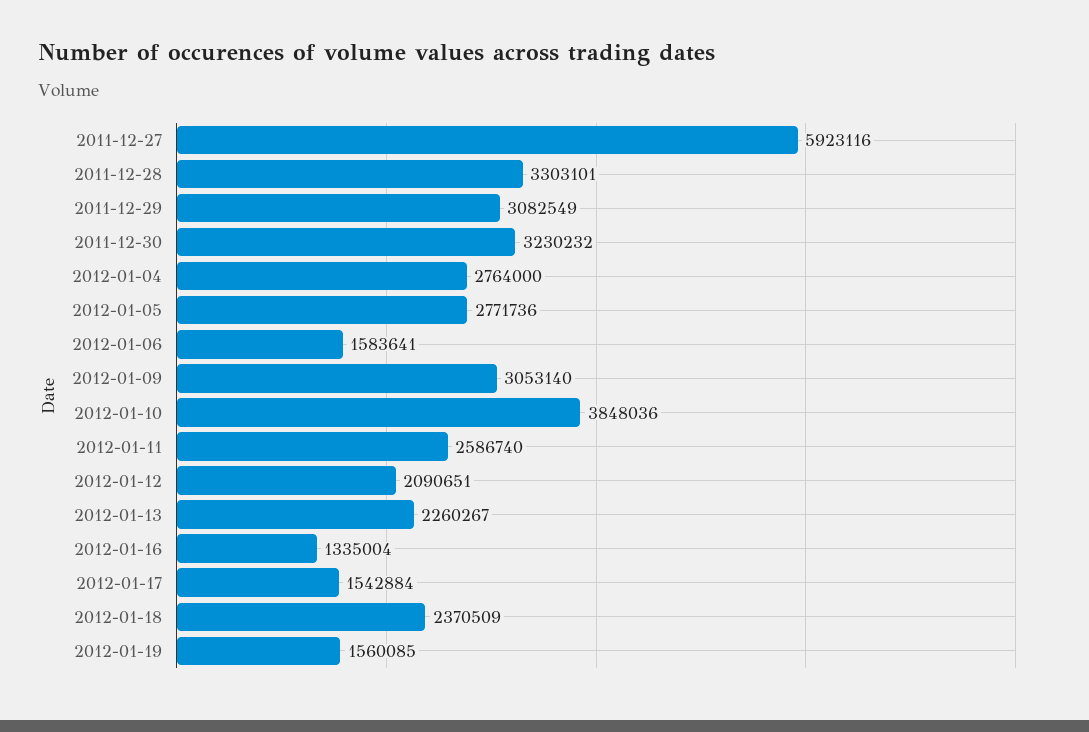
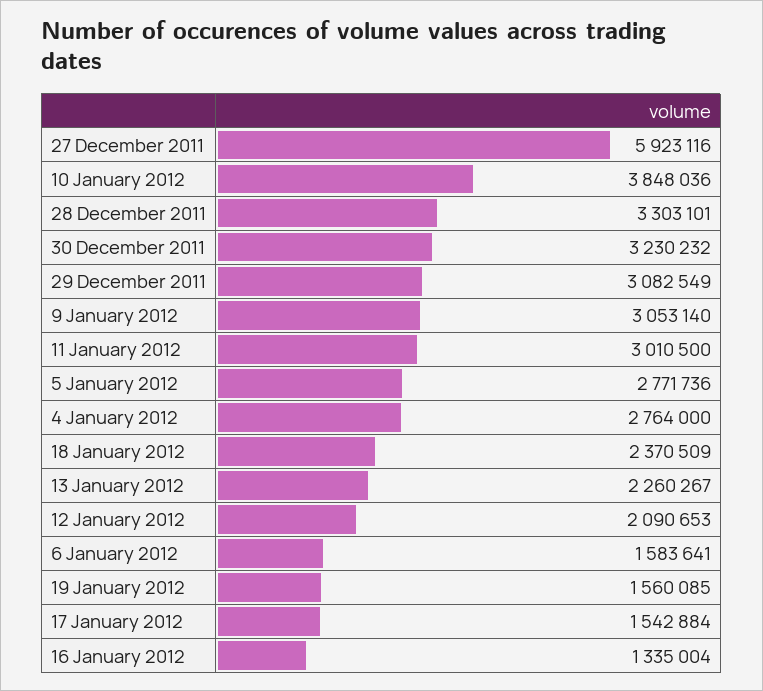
  {
    "2011-12-27": 5923116,
    "2011-12-28": 3303101,
    "2011-12-29": 3082549,
    "2011-12-30": 3230232,
    "2012-01-04": 2764000,
    "2012-01-05": 2771736,
    "2012-01-06": 1583641,
    "2012-01-09": 3053140,
    "2012-01-10": 3848036,
-   "2012-01-11": 2586740,
+   "2012-01-11": 3010500,
-   "2012-01-12": 2090651,
+   "2012-01-12": 2090653,
    "2012-01-13": 2260267,
    "2012-01-16": 1335004,
    "2012-01-17": 1542884,
    "2012-01-18": 2370509,
    "2012-01-19": 1560085
  }

